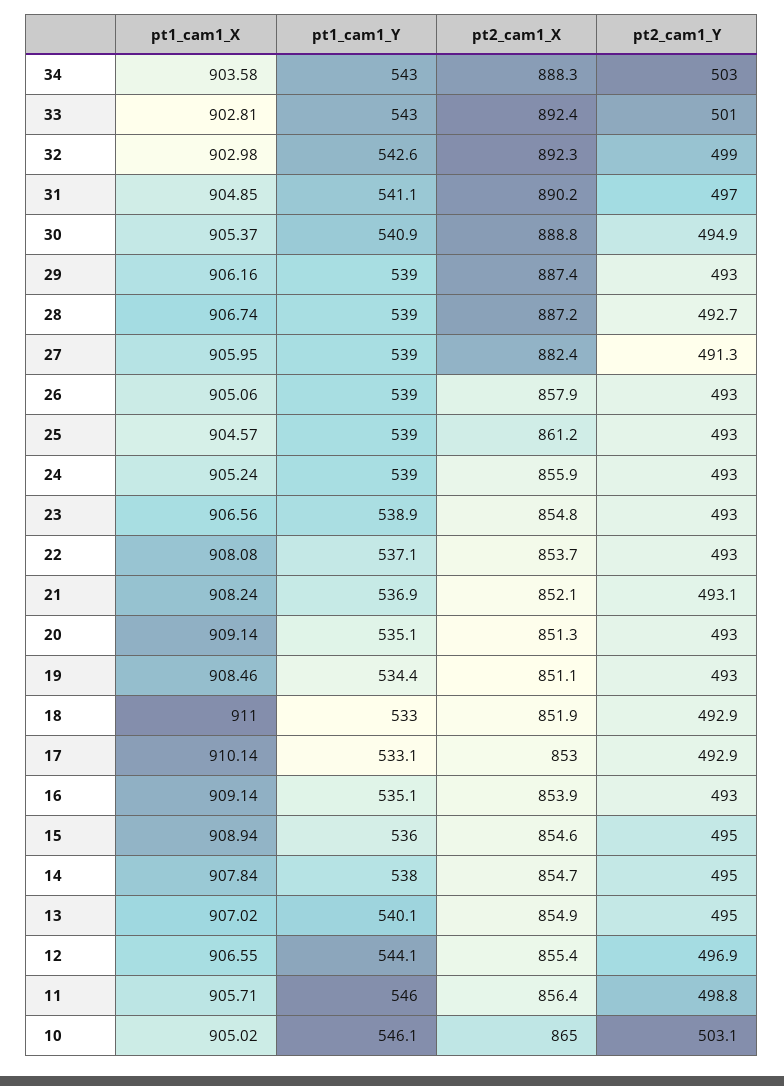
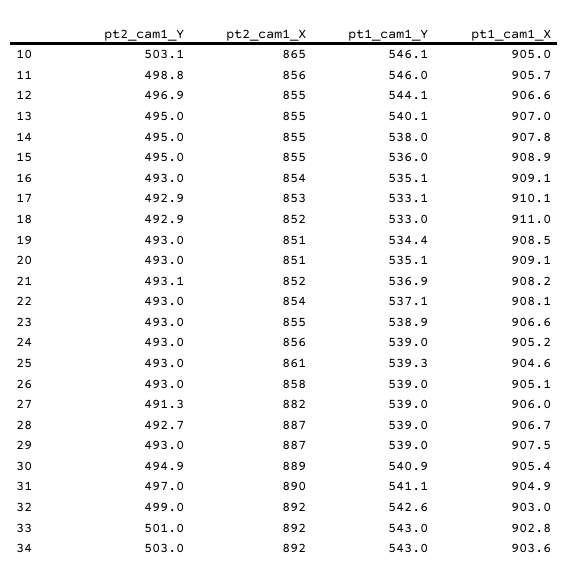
  {
    "pt1_cam1_X": {
      "34": 903.58,
      "33": 902.81,
      "32": 902.98,
      "31": 904.85,
      "30": 905.37,
-     "29": 906.16,
+     "29": 907.5,
      "28": 906.74,
      "27": 905.95,
      "26": 905.06,
      "25": 904.57,
      "24": 905.24,
      "23": 906.56,
      "22": 908.08,
      "21": 908.24,
      "20": 909.14,
      "19": 908.46,
      "18": 911,
      "17": 910.14,
      "16": 909.14,
      "15": 908.94,
      "14": 907.84,
      "13": 907.02,
      "12": 906.55,
      "11": 905.71,
      "10": 905.02
    },
    "pt1_cam1_Y": {
      "34": 543,
      "33": 543,
      "32": 542.6,
      "31": 541.1,
      "30": 540.9,
      "29": 539,
      "28": 539,
      "27": 539,
      "26": 539,
-     "25": 539,
+     "25": 539.3,
      "24": 539,
      "23": 538.9,
      "22": 537.1,
      "21": 536.9,
      "20": 535.1,
      "19": 534.4,
      "18": 533,
      "17": 533.1,
      "16": 535.1,
      "15": 536,
      "14": 538,
      "13": 540.1,
      "12": 544.1,
      "11": 546,
      "10": 546.1
    },
    "pt2_cam1_X": {
-     "34": 888.3,
+     "34": 892,
      "33": 892.4,
      "32": 892.3,
      "31": 890.2,
      "30": 888.8,
      "29": 887.4,
      "28": 887.2,
      "27": 882.4,
      "26": 857.9,
      "25": 861.2,
      "24": 855.9,
      "23": 854.8,
      "22": 853.7,
      "21": 852.1,
      "20": 851.3,
      "19": 851.1,
      "18": 851.9,
      "17": 853,
      "16": 853.9,
      "15": 854.6,
      "14": 854.7,
      "13": 854.9,
      "12": 855.4,
      "11": 856.4,
      "10": 865
    },
    "pt2_cam1_Y": {
      "34": 503,
      "33": 501,
      "32": 499,
      "31": 497,
      "30": 494.9,
      "29": 493,
      "28": 492.7,
      "27": 491.3,
      "26": 493,
      "25": 493,
      "24": 493,
      "23": 493,
      "22": 493,
      "21": 493.1,
      "20": 493,
      "19": 493,
      "18": 492.9,
      "17": 492.9,
      "16": 493,
      "15": 495,
      "14": 495,
      "13": 495,
      "12": 496.9,
      "11": 498.8,
      "10": 503.1
    }
  }

